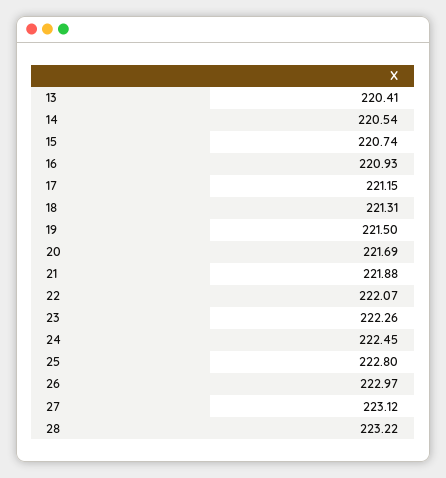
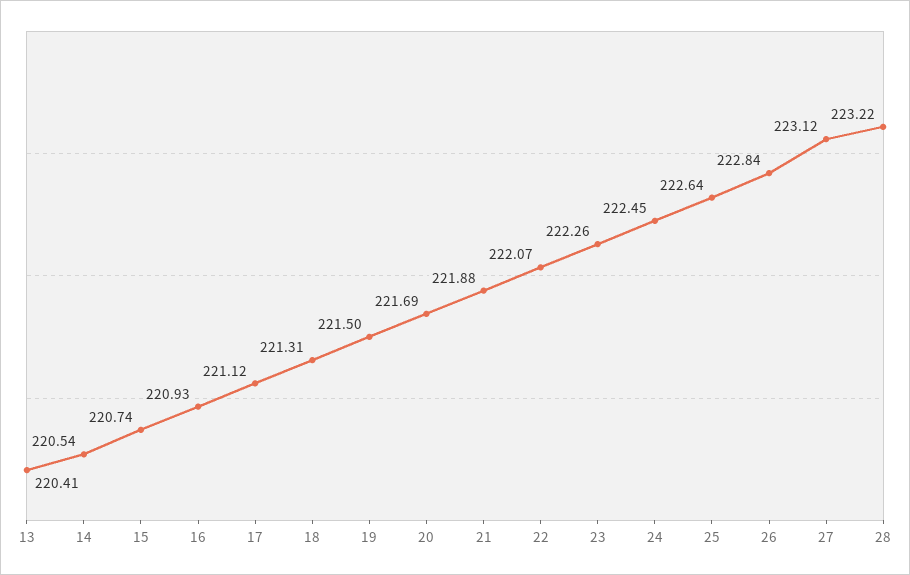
  {
    "13": 220.41,
    "14": 220.54,
    "15": 220.74,
    "16": 220.93,
-   "17": 221.15,
+   "17": 221.12,
    "18": 221.31,
    "19": 221.5,
    "20": 221.69,
    "21": 221.88,
    "22": 222.07,
    "23": 222.26,
    "24": 222.45,
-   "25": 222.8,
+   "25": 222.64,
-   "26": 222.97,
+   "26": 222.84,
    "27": 223.12,
    "28": 223.22
  }

